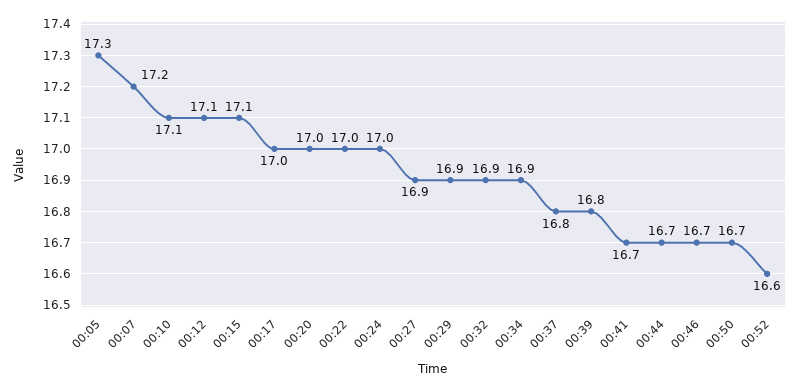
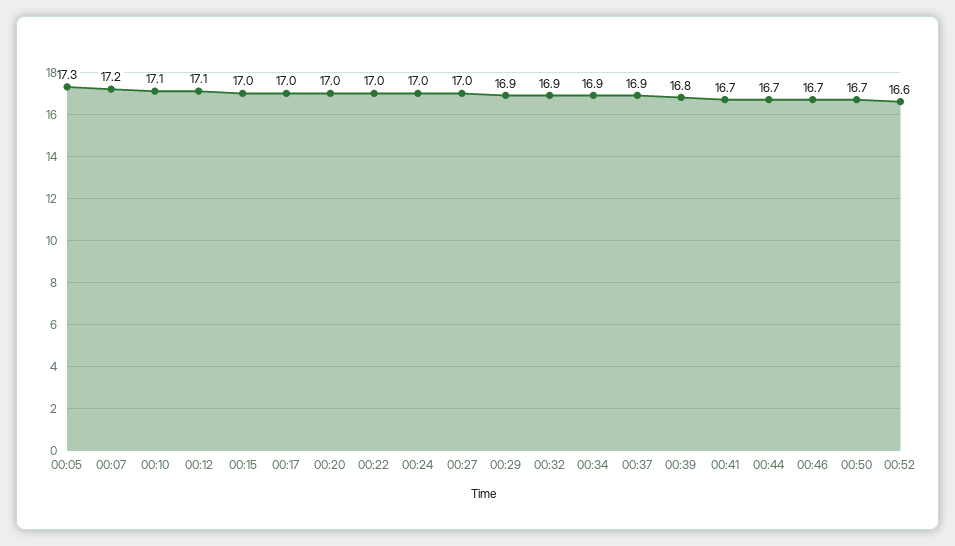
  {
    "00:05": 17.3,
    "00:07": 17.2,
    "00:10": 17.1,
    "00:12": 17.1,
-   "00:15": 17.1,
+   "00:15": 17,
    "00:17": 17,
    "00:20": 17,
    "00:22": 17,
    "00:24": 17,
-   "00:27": 16.9,
+   "00:27": 17,
    "00:29": 16.9,
    "00:32": 16.9,
    "00:34": 16.9,
-   "00:37": 16.8,
+   "00:37": 16.9,
    "00:39": 16.8,
    "00:41": 16.7,
    "00:44": 16.7,
    "00:46": 16.7,
    "00:50": 16.7,
    "00:52": 16.6
  }

